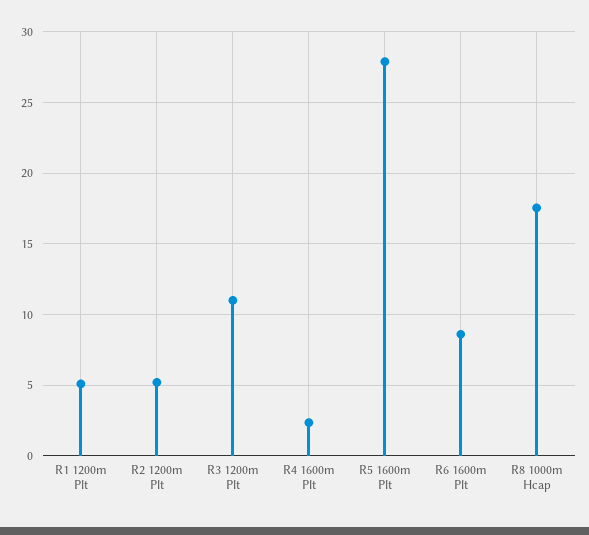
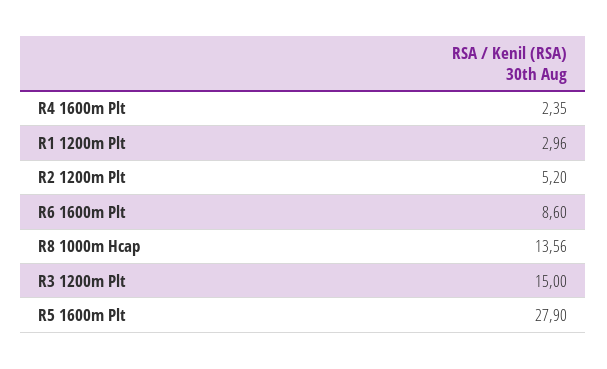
  {
-   "R1 1200m Plt": 5,
+   "R1 1200m Plt": 2.96,
    "R2 1200m Plt": 5.2,
-   "R3 1200m Plt": 11,
+   "R3 1200m Plt": 15,
    "R4 1600m Plt": 2.35,
    "R5 1600m Plt": 27.9,
    "R6 1600m Plt": 8.6,
-   "R8 1000m Hcap": 17.5
+   "R8 1000m Hcap": 13.56
  }

